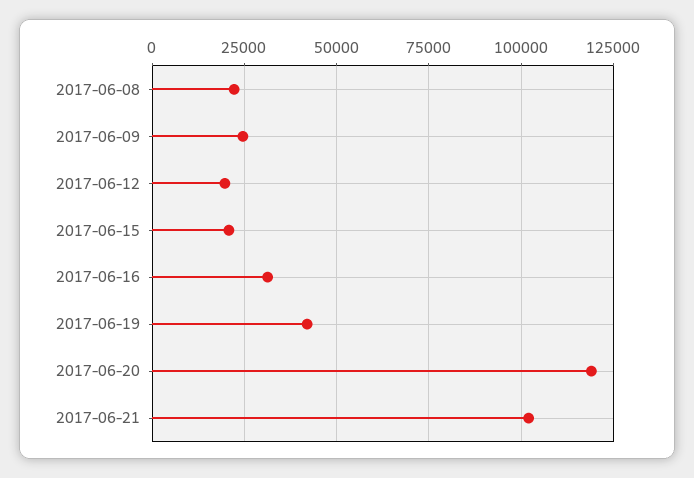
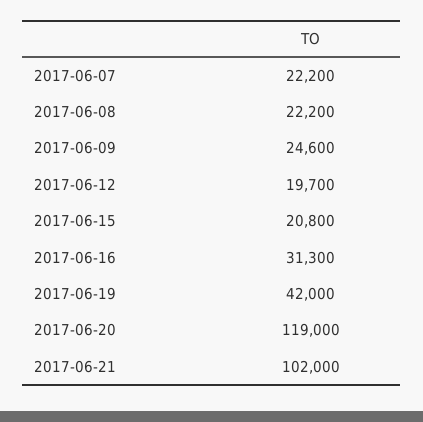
  {
    "2017-06-08": 22200,
    "2017-06-09": 24600,
    "2017-06-12": 19700,
    "2017-06-15": 20800,
    "2017-06-16": 31300,
    "2017-06-19": 42000,
    "2017-06-20": 119000,
-   "2017-06-21": 102000
+   "2017-06-21": 102000,
+   "2017-06-07": 22200
  }

